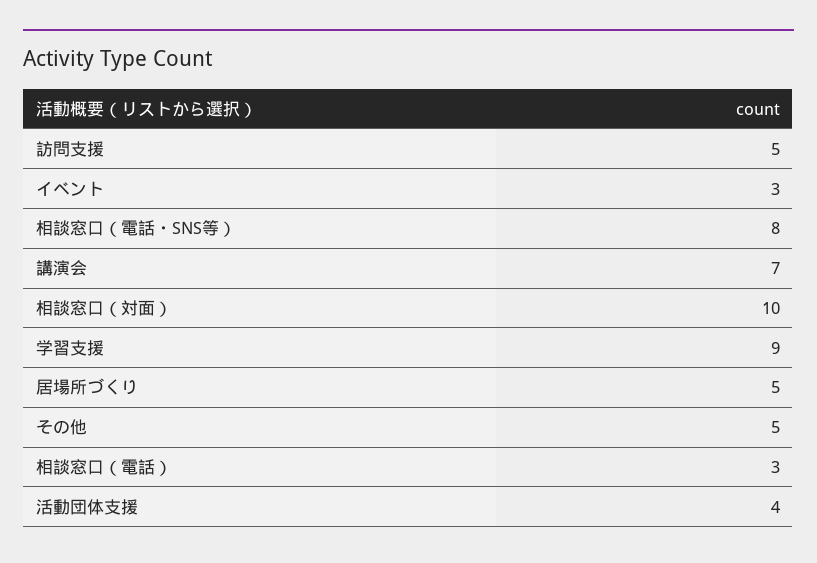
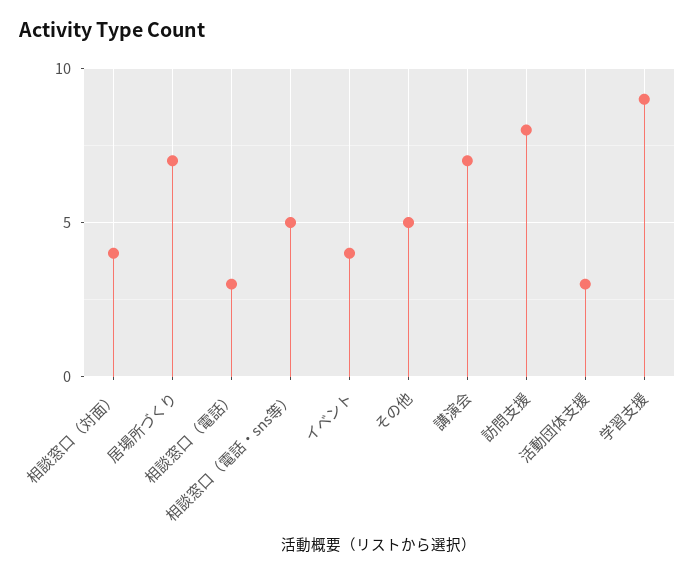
  {
-   "訪問支援": 5,
+   "訪問支援": 8,
-   "イベント": 3,
+   "イベント": 4,
-   "相談窓口（電話・SNS等）": 8,
+   "相談窓口（電話・SNS等）": 5,
    "講演会": 7,
-   "相談窓口（対面）": 10,
+   "相談窓口（対面）": 4,
    "学習支援": 9,
-   "居場所づくり": 5,
+   "居場所づくり": 7,
    "その他": 5,
    "相談窓口（電話）": 3,
-   "活動団体支援": 4
+   "活動団体支援": 3
  }

